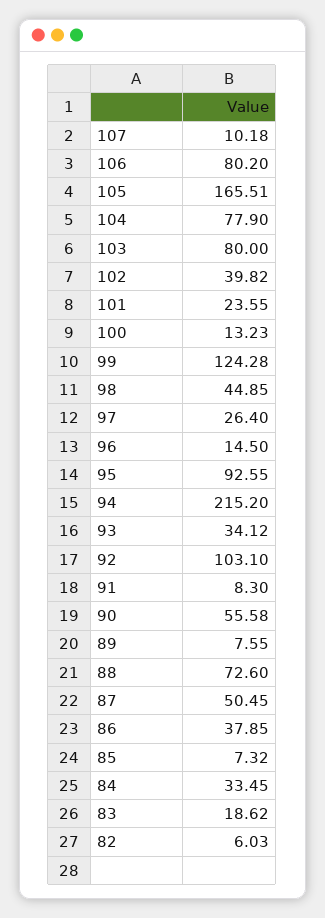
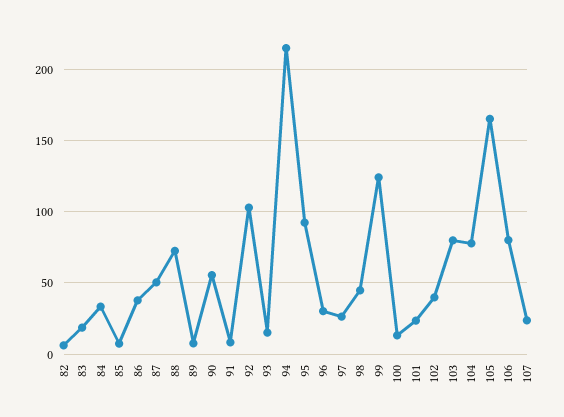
  {
-   "107": 10.18,
+   "107": 25,
    "106": 80.2,
    "105": 165.51,
    "104": 77.9,
    "103": 80,
    "102": 39.82,
    "101": 23.55,
    "100": 13.23,
    "99": 124.28,
    "98": 44.85,
    "97": 26.4,
-   "96": 14.5,
+   "96": 30,
    "95": 92.55,
    "94": 215.2,
-   "93": 34.12,
+   "93": 15,
    "92": 103.1,
    "91": 8.3,
    "90": 55.58,
    "89": 7.55,
    "88": 72.6,
    "87": 50.45,
    "86": 37.85,
    "85": 7.32,
    "84": 33.45,
    "83": 18.62,
    "82": 6.03
  }

